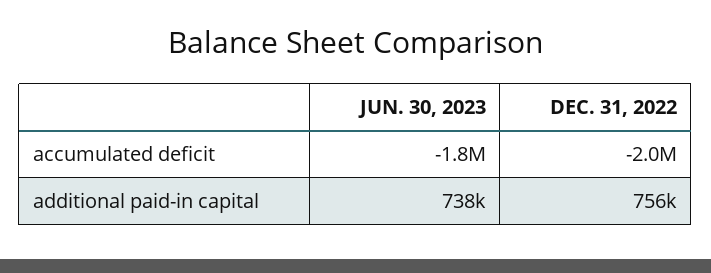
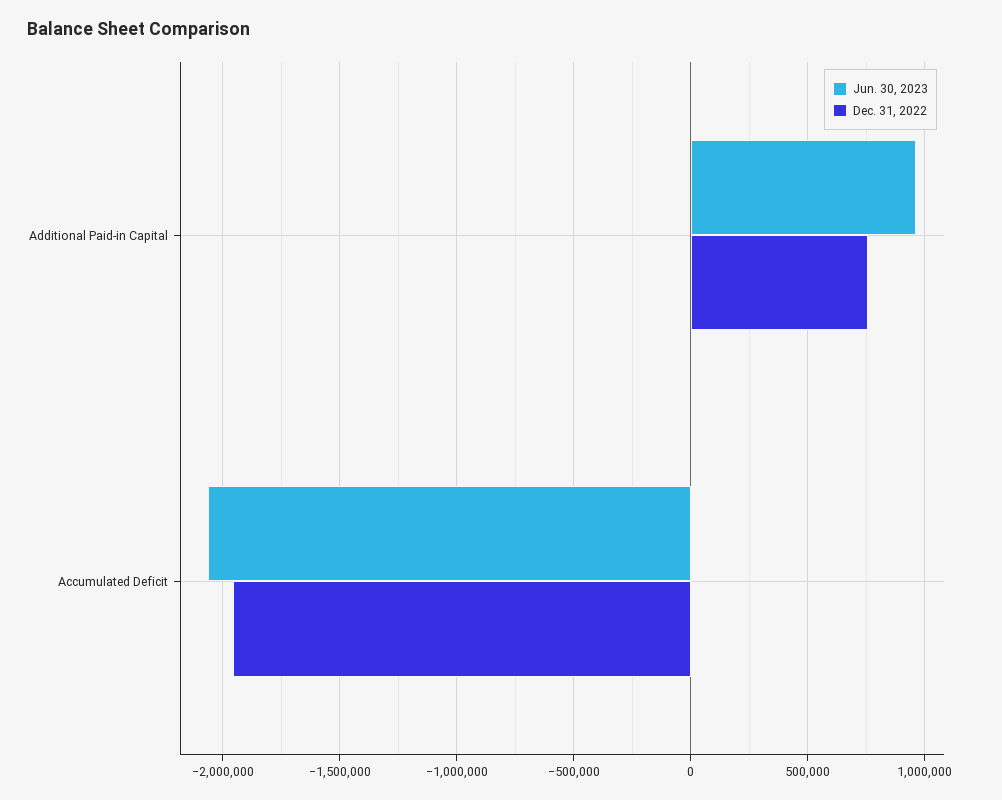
  {
    "JUN. 30, 2023": {
-     "accumulated deficit": -1800000,
+     "accumulated deficit": -2050000,
-     "additional paid-in capital": 738000
+     "additional paid-in capital": 950000
    },
    "DEC. 31, 2022": {
      "accumulated deficit": -2000000,
      "additional paid-in capital": 756000
    }
  }

